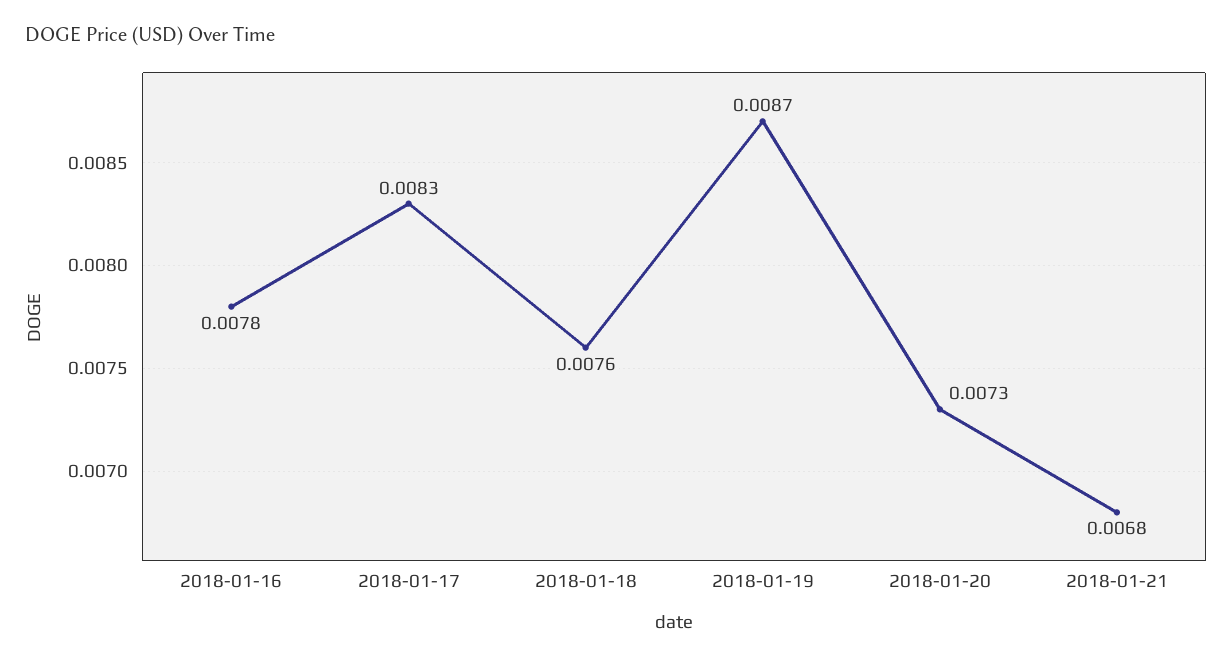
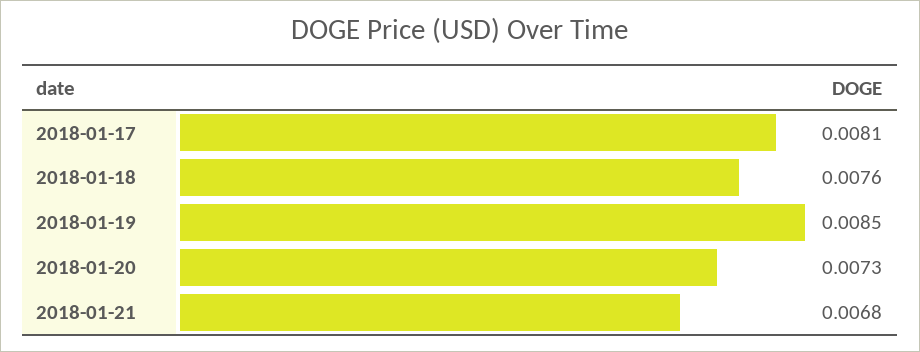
  {
-   "2018-01-16": 0.0078,
-   "2018-01-17": 0.0083,
+   "2018-01-17": 0.0081,
    "2018-01-18": 0.0076,
-   "2018-01-19": 0.0087,
+   "2018-01-19": 0.0085,
    "2018-01-20": 0.0073,
    "2018-01-21": 0.0068
  }

